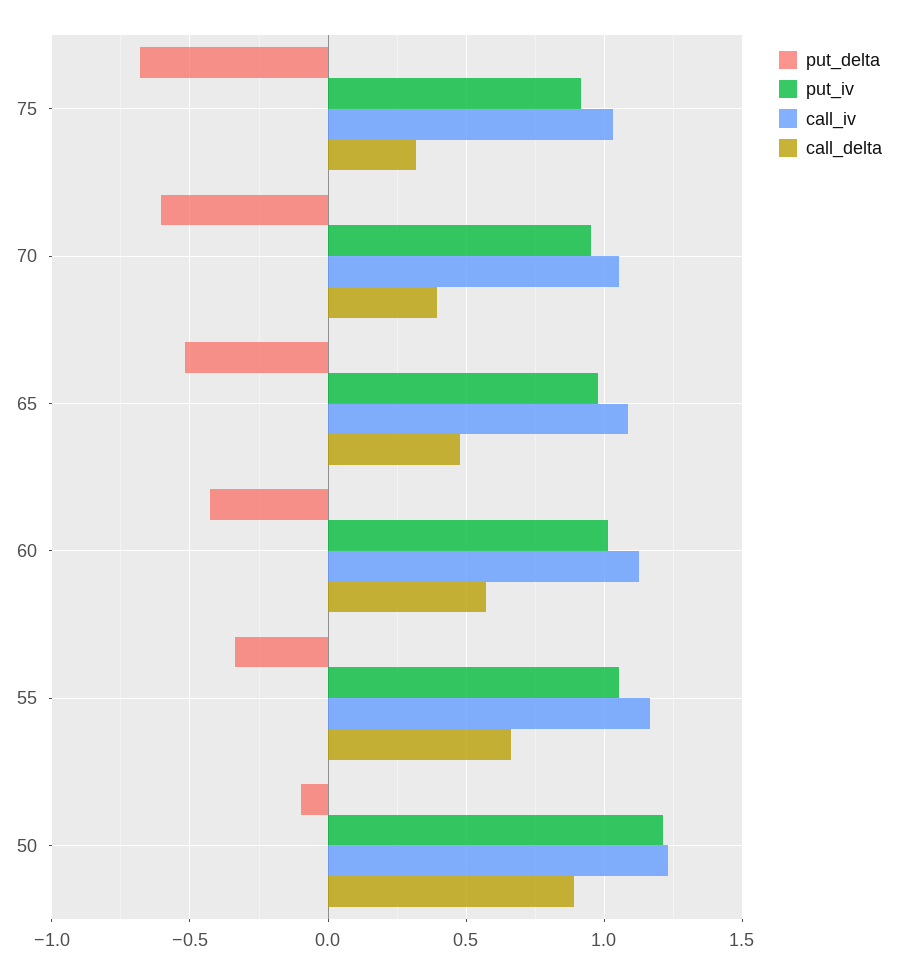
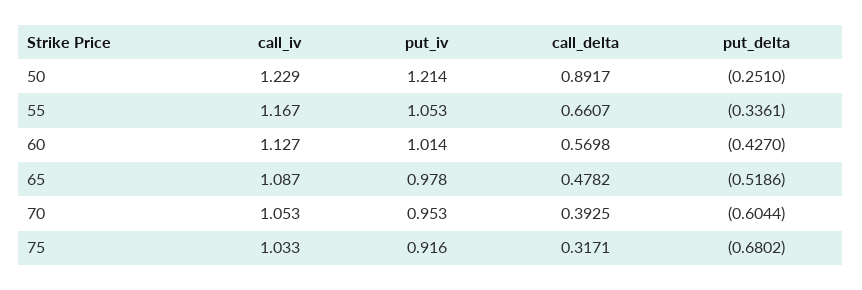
  {
    "put_delta": {
      "75": -0.6802,
      "70": -0.6044,
      "65": -0.5186,
      "60": -0.427,
      "55": -0.3361,
-     "50": -0.1
+     "50": -0.251
    },
    "put_iv": {
      "75": 0.916,
      "70": 0.953,
      "65": 0.978,
      "60": 1.014,
      "55": 1.053,
      "50": 1.214
    },
    "call_iv": {
      "75": 1.033,
      "70": 1.053,
      "65": 1.087,
      "60": 1.127,
      "55": 1.167,
      "50": 1.229
    },
    "call_delta": {
      "75": 0.3171,
      "70": 0.3925,
      "65": 0.4782,
      "60": 0.5698,
      "55": 0.6607,
      "50": 0.8917
    }
  }

